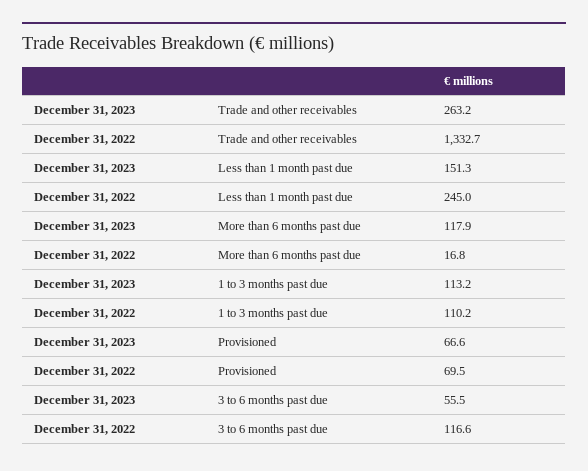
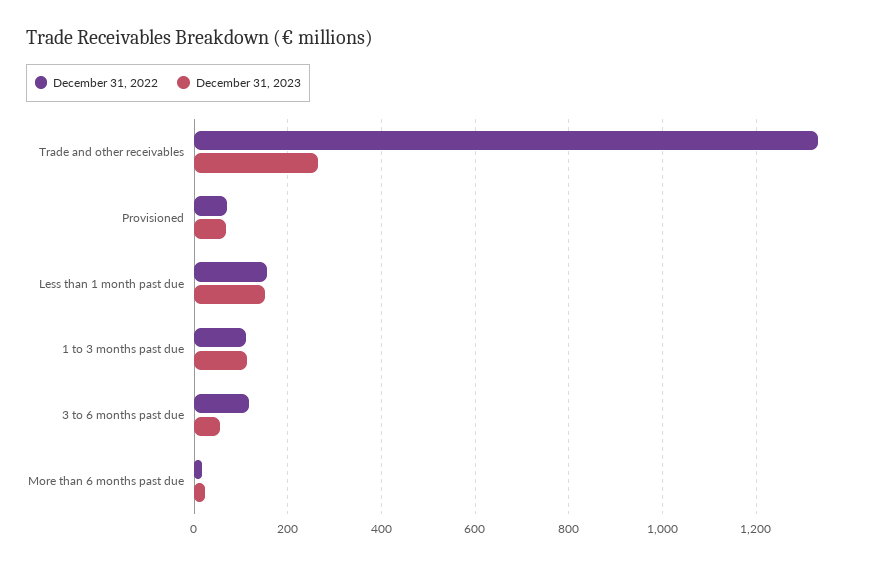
  {
    "December 31, 2023": {
      "Trade and other receivables": 263.2,
      "Less than 1 month past due": 151.3,
-     "More than 6 months past due": 117.9,
+     "More than 6 months past due": 20,
      "1 to 3 months past due": 113.2,
      "Provisioned": 66.6,
      "3 to 6 months past due": 55.5
    },
    "December 31, 2022": {
      "Trade and other receivables": 1332.7,
-     "Less than 1 month past due": 245,
+     "Less than 1 month past due": 160,
      "More than 6 months past due": 16.8,
      "1 to 3 months past due": 110.2,
      "Provisioned": 69.5,
      "3 to 6 months past due": 116.6
    }
  }

